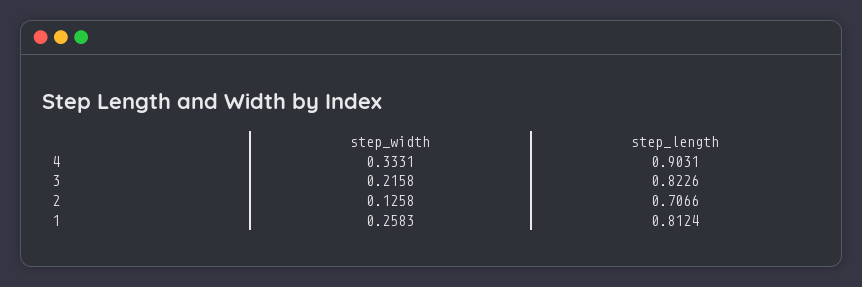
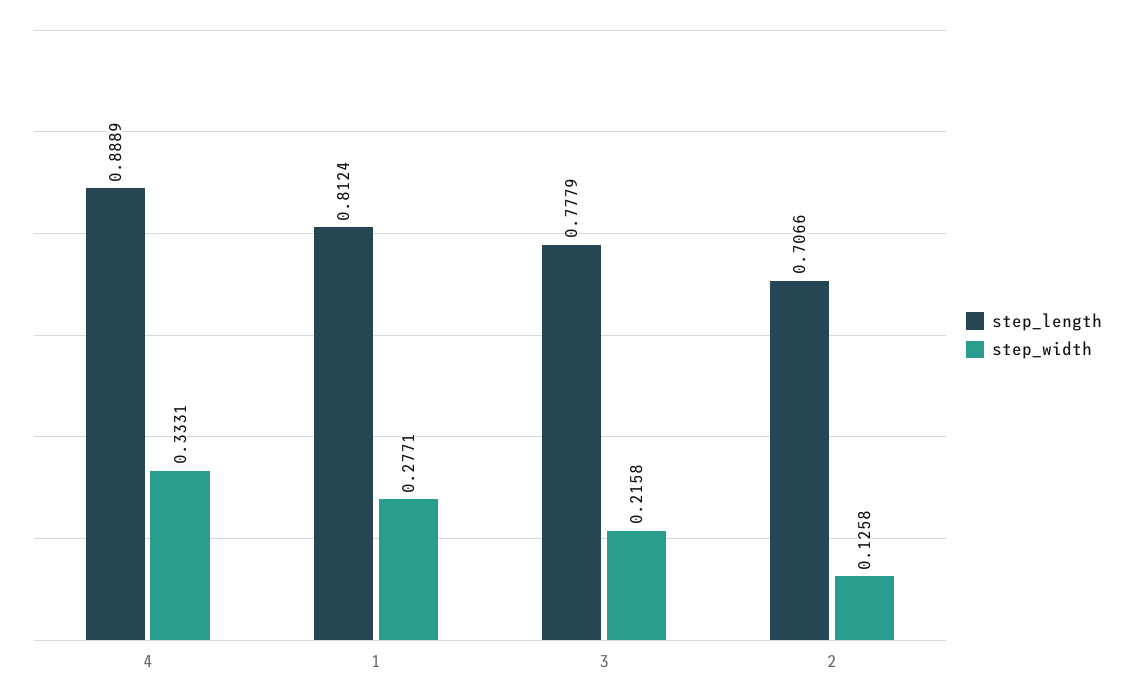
  {
    "step_width": {
      "4": 0.3331,
      "3": 0.2158,
      "2": 0.1258,
-     "1": 0.2583
+     "1": 0.2771
    },
    "step_length": {
-     "4": 0.9031,
+     "4": 0.8889,
-     "3": 0.8226,
+     "3": 0.7779,
      "2": 0.7066,
      "1": 0.8124
    }
  }

